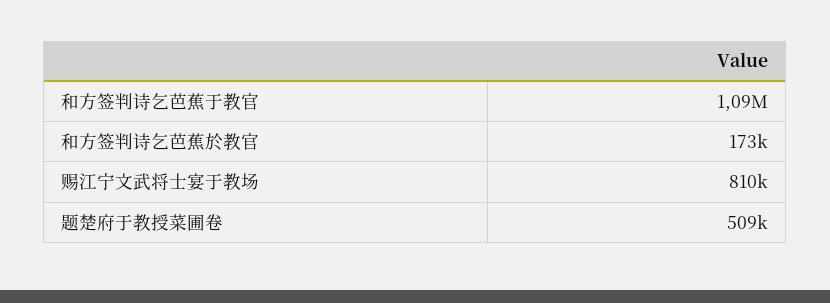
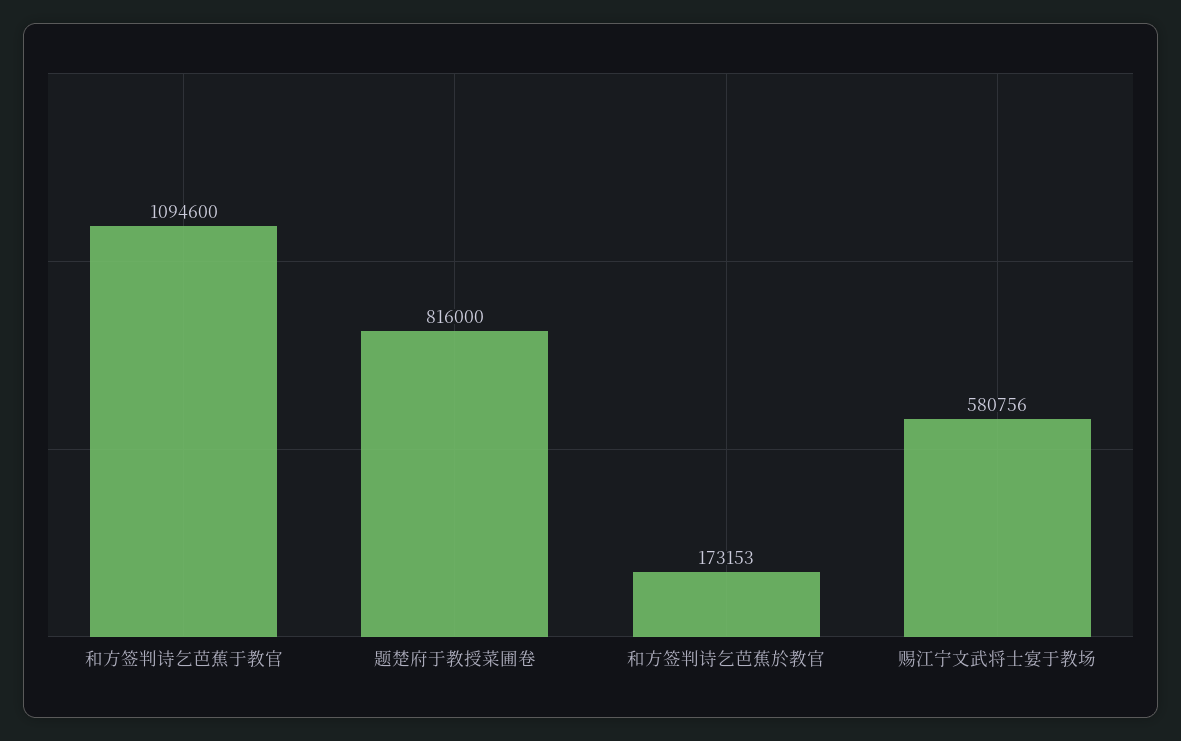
  {
    "和方签判诗乞芭蕉于教官": 1094600,
    "和方签判诗乞芭蕉於教官": 173153,
-   "赐江宁文武将士宴于教场": 810000,
+   "赐江宁文武将士宴于教场": 580756,
-   "题楚府于教授菜圃卷": 509000
+   "题楚府于教授菜圃卷": 816000
  }

